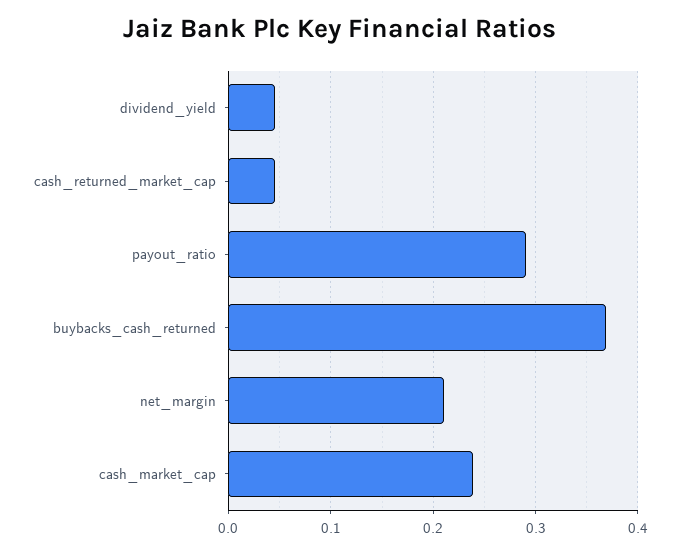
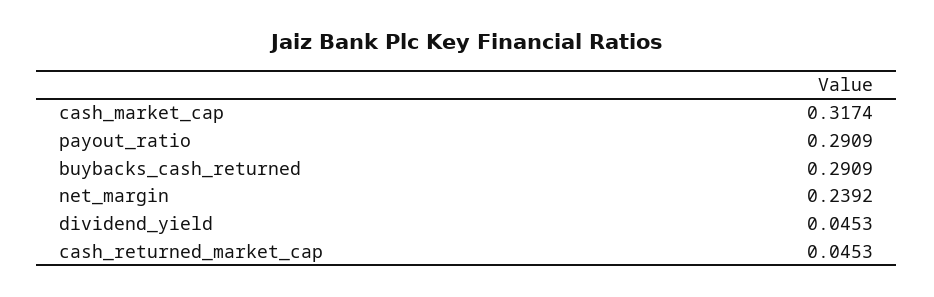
  {
    "dividend_yield": 0.0453,
    "cash_returned_market_cap": 0.0453,
    "payout_ratio": 0.2909,
-   "buybacks_cash_returned": 0.37,
+   "buybacks_cash_returned": 0.2909,
-   "net_margin": 0.21,
+   "net_margin": 0.2392,
-   "cash_market_cap": 0.24
+   "cash_market_cap": 0.3174
  }

